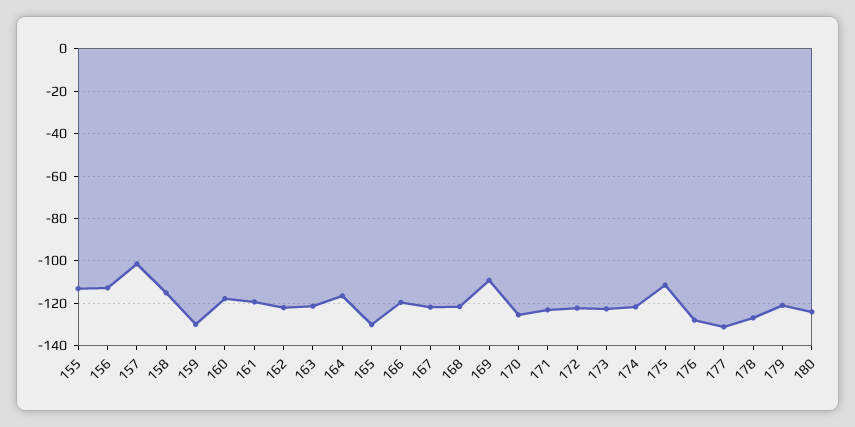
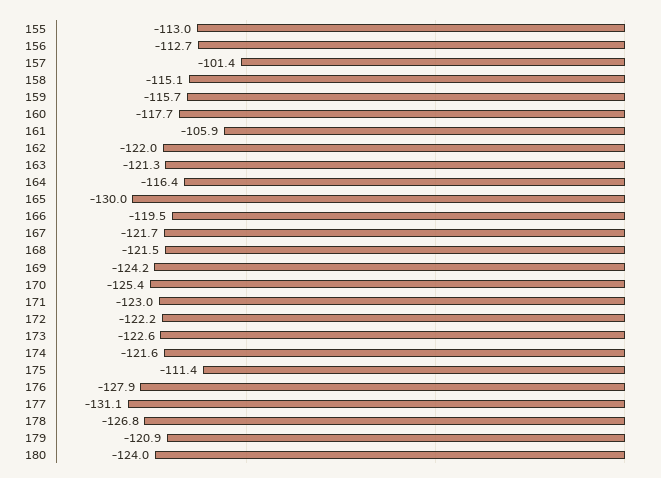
  {
    "155": -113,
    "156": -112.7,
    "157": -101.4,
    "158": -115.1,
-   "159": -130,
+   "159": -115.7,
    "160": -117.7,
-   "161": -120,
+   "161": -105.9,
    "162": -122,
    "163": -121.3,
    "164": -116.4,
    "165": -130,
    "166": -119.5,
    "167": -121.7,
    "168": -121.5,
-   "169": -110,
+   "169": -124.2,
    "170": -125.4,
    "171": -123,
    "172": -122.2,
    "173": -122.6,
    "174": -121.6,
    "175": -111.4,
    "176": -127.9,
    "177": -131.1,
    "178": -126.8,
    "179": -120.9,
    "180": -124
  }

